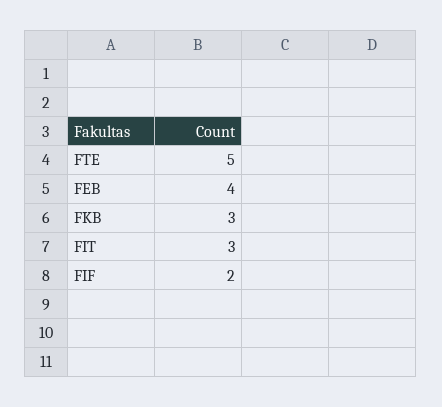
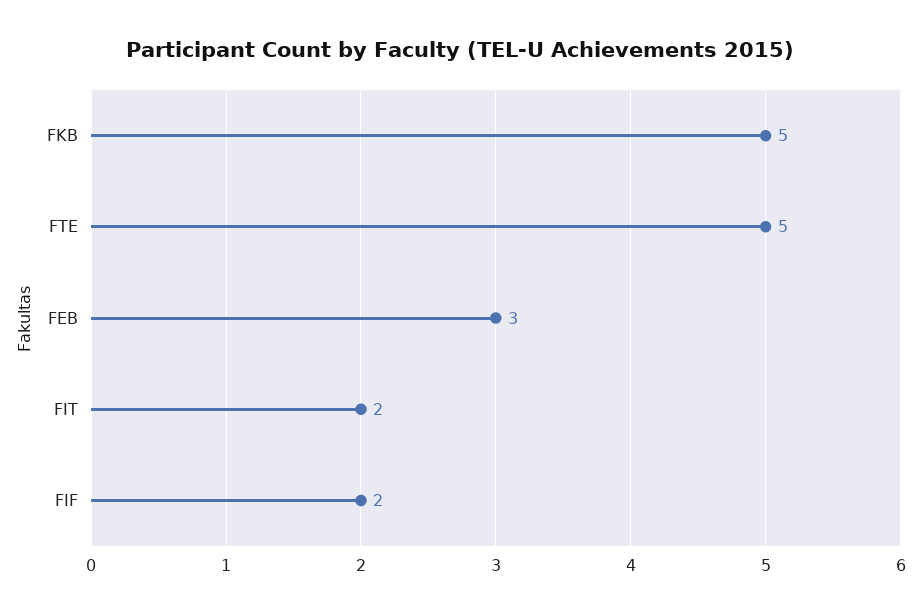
  {
    "FTE": 5,
-   "FEB": 4,
+   "FEB": 3,
-   "FKB": 3,
+   "FKB": 5,
-   "FIT": 3,
+   "FIT": 2,
    "FIF": 2
  }

